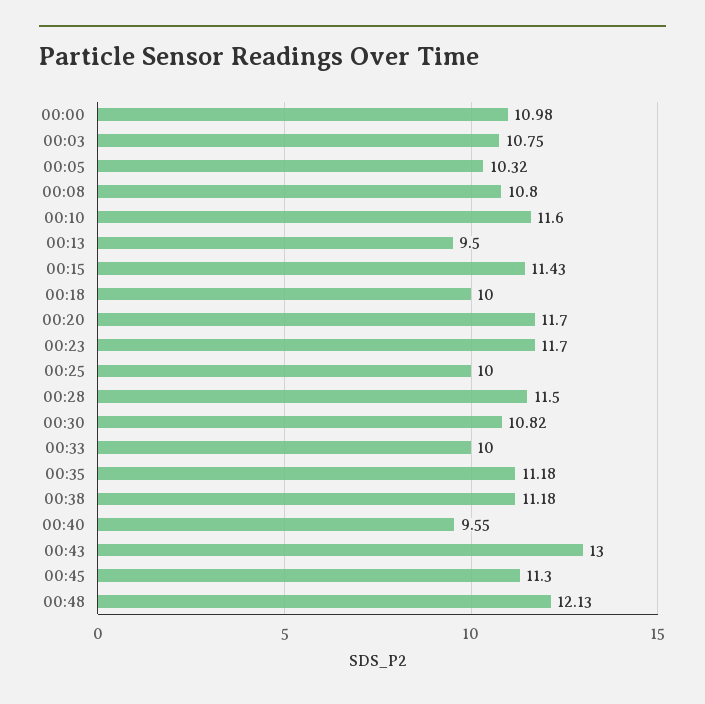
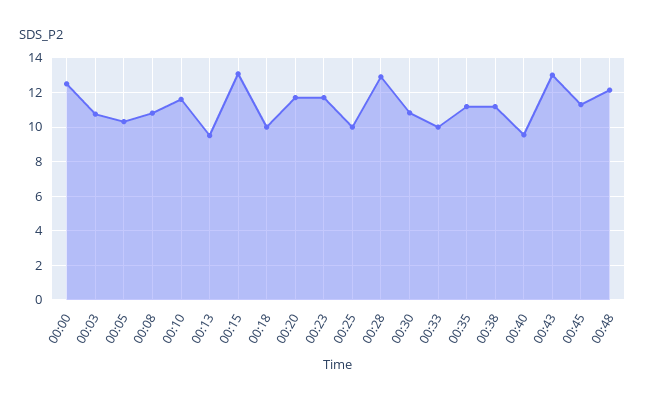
  {
-   "00:00": 10.98,
+   "00:00": 12.5,
    "00:03": 10.75,
    "00:05": 10.32,
    "00:08": 10.8,
    "00:10": 11.6,
    "00:13": 9.5,
-   "00:15": 11.43,
+   "00:15": 13,
    "00:18": 10,
    "00:20": 11.7,
    "00:23": 11.7,
    "00:25": 10,
-   "00:28": 11.5,
+   "00:28": 13,
    "00:30": 10.82,
    "00:33": 10,
    "00:35": 11.18,
    "00:38": 11.18,
    "00:40": 9.55,
    "00:43": 13,
    "00:45": 11.3,
    "00:48": 12.13
  }

